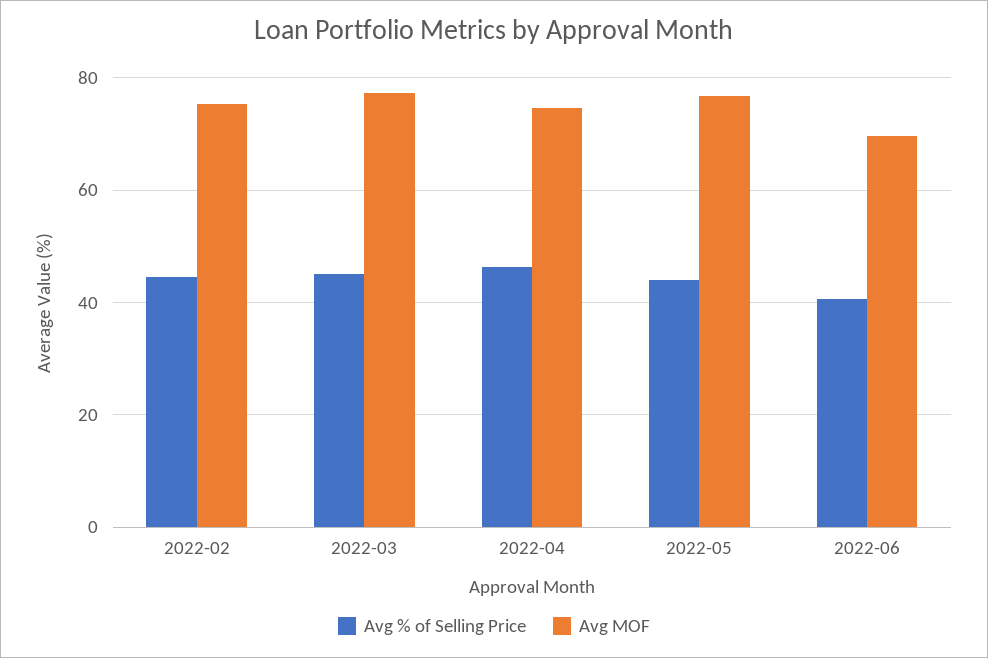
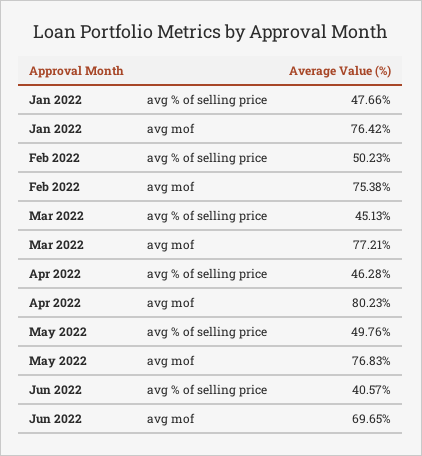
  {
    "Avg % of Selling Price": {
-     "2022-02": 44,
+     "2022-02": 50.23,
      "2022-03": 45.13,
      "2022-04": 46.28,
-     "2022-05": 44,
+     "2022-05": 49.76,
-     "2022-06": 40.57
+     "2022-06": 40.57,
+     "Jan 2022": 47.66
    },
    "Avg MOF": {
      "2022-02": 75.38,
      "2022-03": 77.21,
-     "2022-04": 74,
+     "2022-04": 80.23,
      "2022-05": 76.83,
-     "2022-06": 69.65
+     "2022-06": 69.65,
+     "Jan 2022": 76.42
    }
  }

